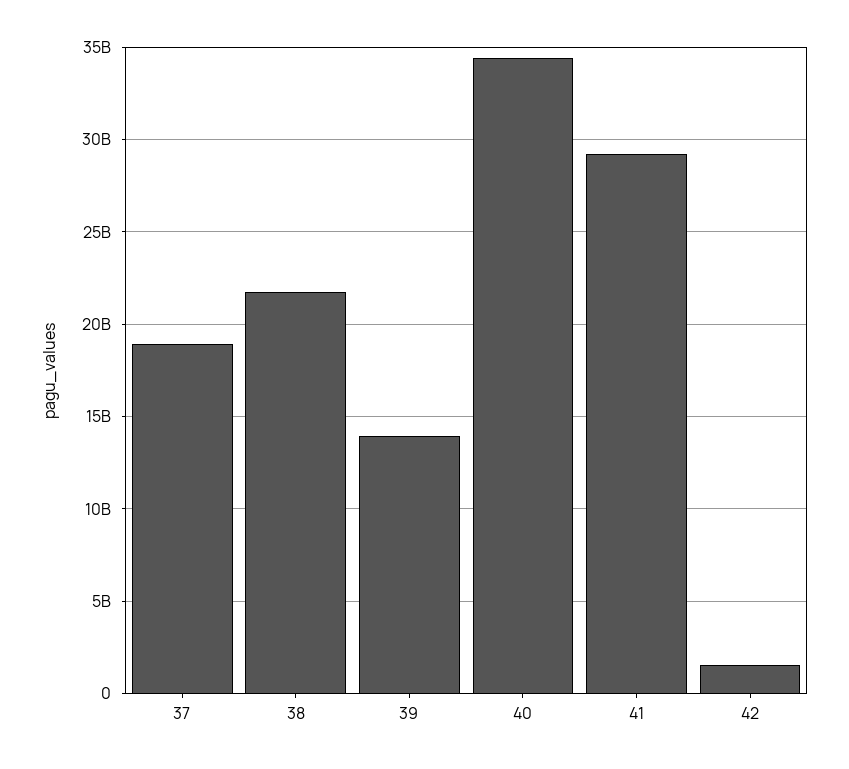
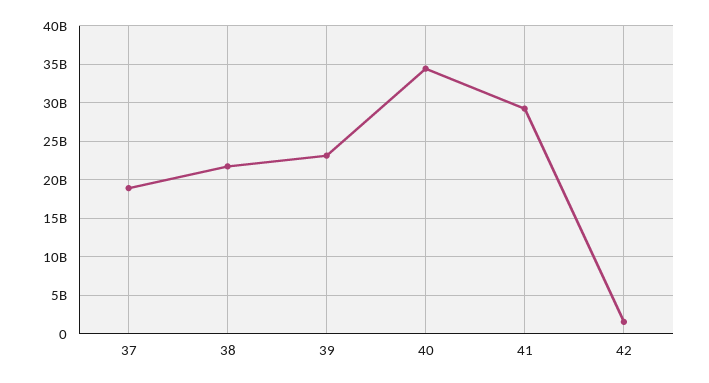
  {
    "37": 19000000000,
    "38": 22000000000,
-   "39": 14000000000,
+   "39": 23000000000,
    "40": 34500000000,
    "41": 29000000000,
    "42": 1500000000
  }

